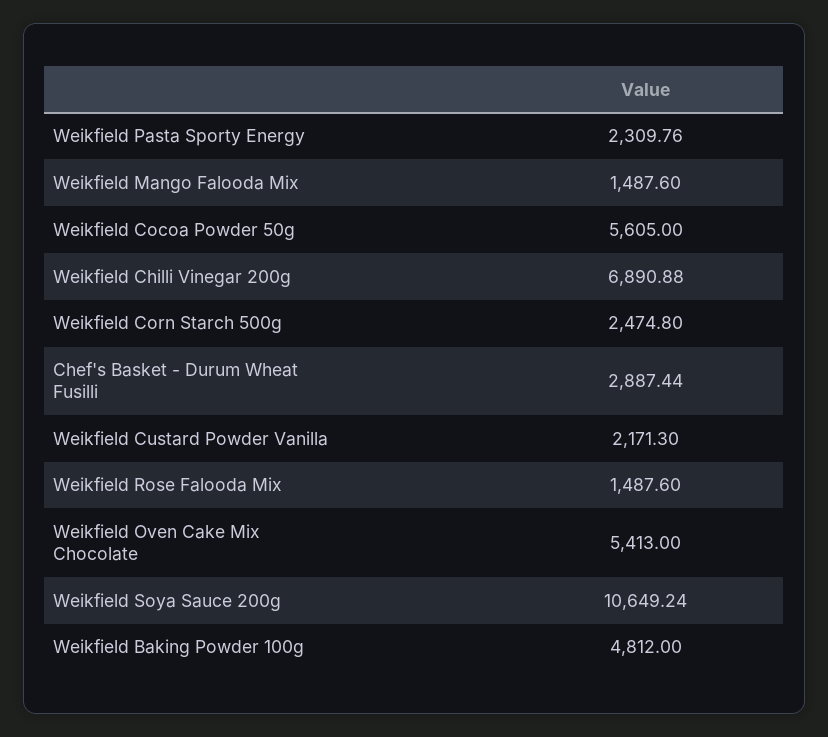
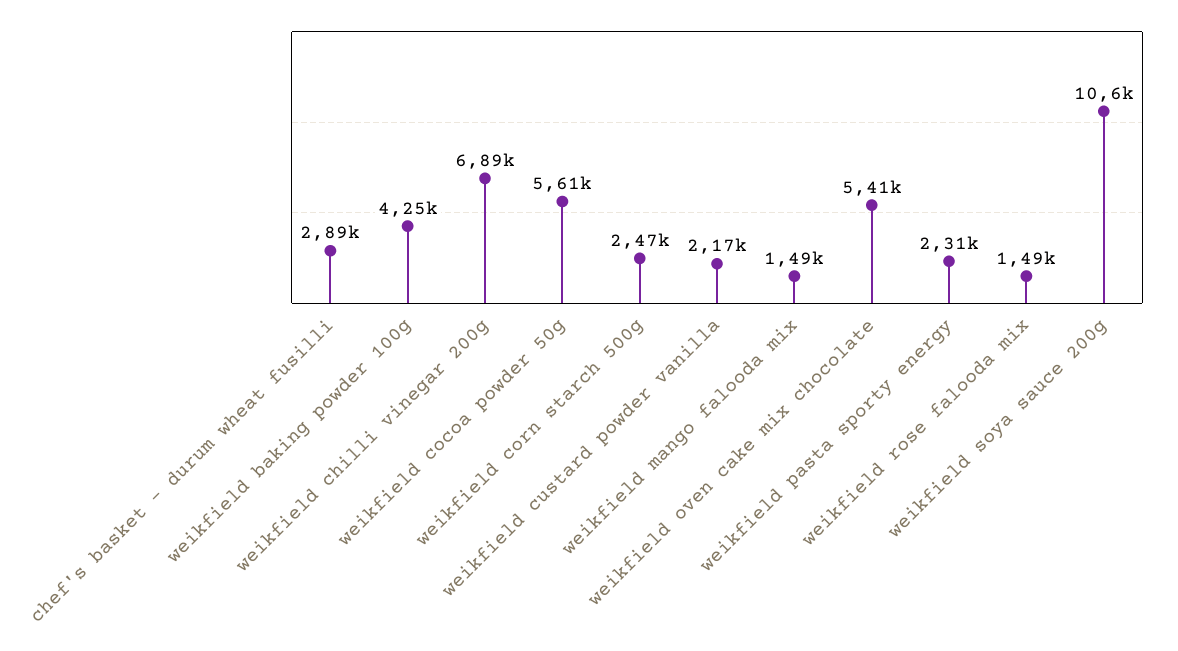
  {
    "Weikfield Pasta Sporty Energy": 2309.76,
    "Weikfield Mango Falooda Mix": 1487.6,
    "Weikfield Cocoa Powder 50g": 5605,
    "Weikfield Chilli Vinegar 200g": 6890.88,
    "Weikfield Corn Starch 500g": 2474.8,
    "Chef's Basket - Durum Wheat Fusilli": 2887.44,
    "Weikfield Custard Powder Vanilla": 2171.3,
    "Weikfield Rose Falooda Mix": 1487.6,
    "Weikfield Oven Cake Mix Chocolate": 5413,
    "Weikfield Soya Sauce 200g": 10649.24,
-   "Weikfield Baking Powder 100g": 4812
+   "Weikfield Baking Powder 100g": 4250
  }

